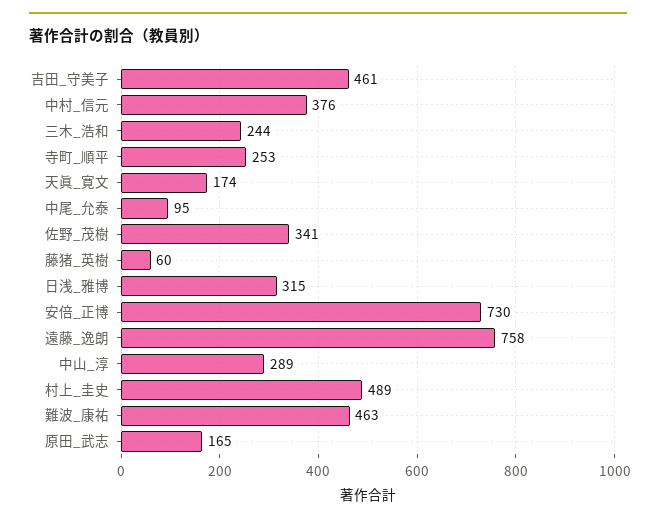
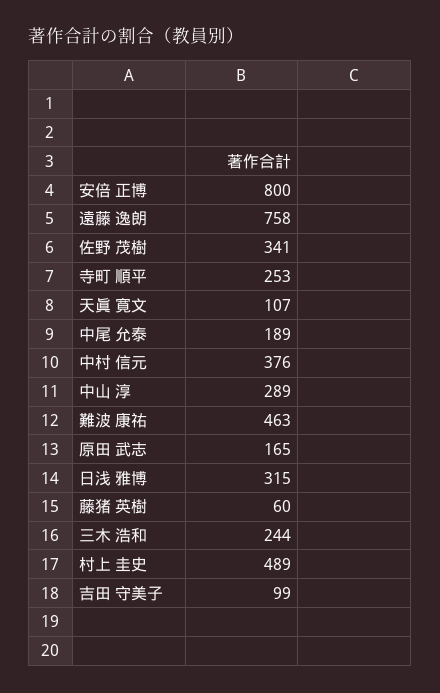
  {
-   "吉田_守美子": 461,
+   "吉田_守美子": 99,
    "中村_信元": 376,
    "三木_浩和": 244,
    "寺町_順平": 253,
-   "天眞_寛文": 174,
+   "天眞_寛文": 107,
-   "中尾_允泰": 95,
+   "中尾_允泰": 189,
    "佐野_茂樹": 341,
    "藤猪_英樹": 60,
    "日浅_雅博": 315,
-   "安倍_正博": 730,
+   "安倍_正博": 800,
    "遠藤_逸朗": 758,
    "中山_淳": 289,
    "村上_圭史": 489,
    "難波_康祐": 463,
    "原田_武志": 165
  }

